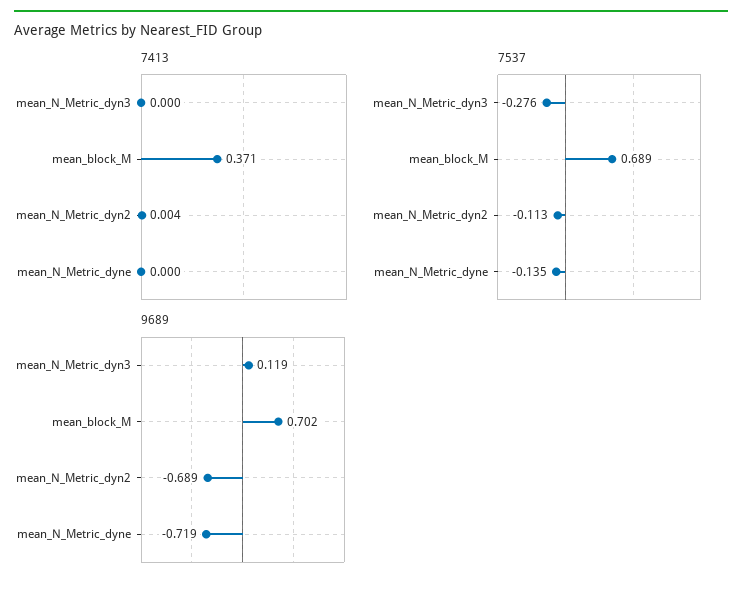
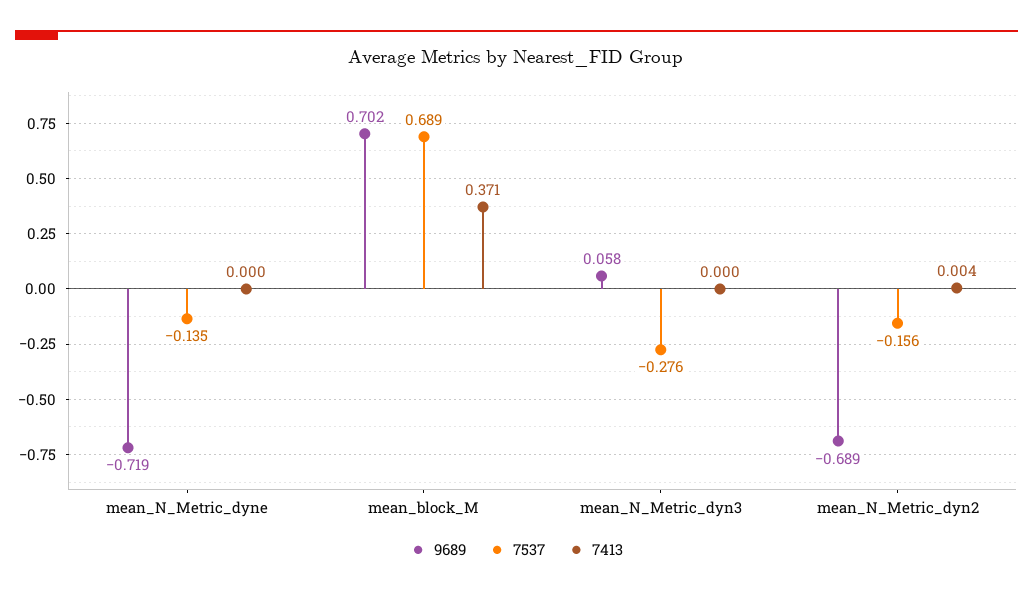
  {
    "7413": {
      "mean_N_Metric_dyn3": 0,
      "mean_block_M": 0.371,
      "mean_N_Metric_dyn2": 0.004,
      "mean_N_Metric_dyne": 0
    },
    "7537": {
      "mean_N_Metric_dyn3": -0.276,
      "mean_block_M": 0.689,
-     "mean_N_Metric_dyn2": -0.113,
+     "mean_N_Metric_dyn2": -0.156,
      "mean_N_Metric_dyne": -0.135
    },
    "9689": {
-     "mean_N_Metric_dyn3": 0.119,
+     "mean_N_Metric_dyn3": 0.058,
      "mean_block_M": 0.702,
      "mean_N_Metric_dyn2": -0.689,
      "mean_N_Metric_dyne": -0.719
    }
  }

